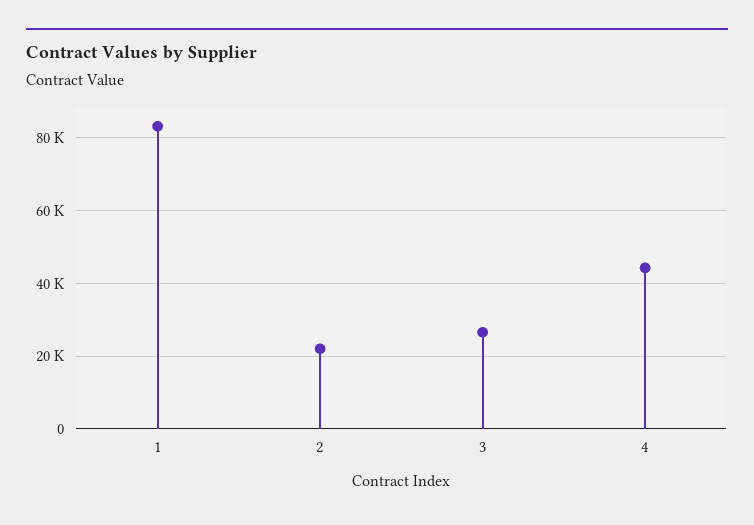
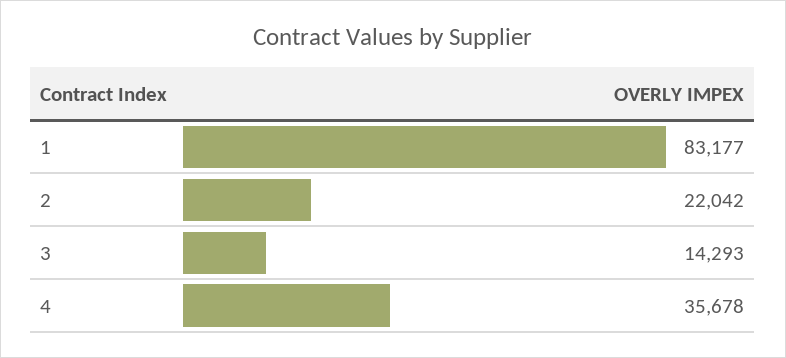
  {
    "1": 83177,
    "2": 22042,
-   "3": 26000,
+   "3": 14293,
-   "4": 44000
+   "4": 35678
  }

